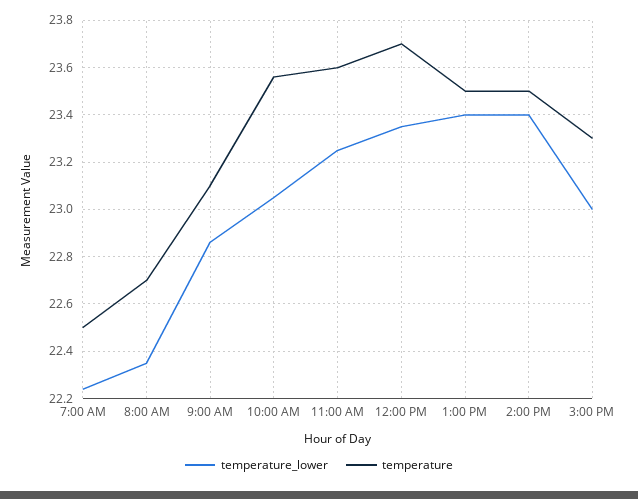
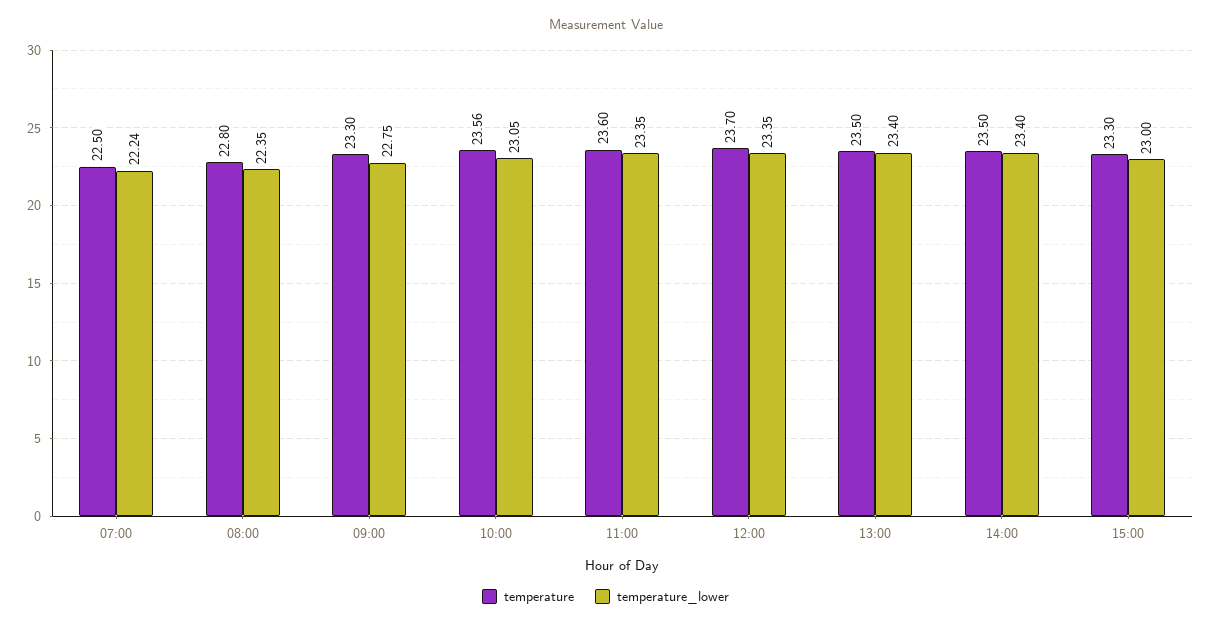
  {
    "temperature_lower": {
      "7:00 AM": 22.24,
      "8:00 AM": 22.35,
-     "9:00 AM": 22.85,
+     "9:00 AM": 22.75,
      "10:00 AM": 23.05,
-     "11:00 AM": 23.25,
+     "11:00 AM": 23.35,
      "12:00 PM": 23.35,
      "1:00 PM": 23.4,
      "2:00 PM": 23.4,
      "3:00 PM": 23
    },
    "temperature": {
      "7:00 AM": 22.5,
-     "8:00 AM": 22.7,
+     "8:00 AM": 22.8,
-     "9:00 AM": 23.1,
+     "9:00 AM": 23.3,
      "10:00 AM": 23.56,
      "11:00 AM": 23.6,
      "12:00 PM": 23.7,
      "1:00 PM": 23.5,
      "2:00 PM": 23.5,
      "3:00 PM": 23.3
    }
  }

